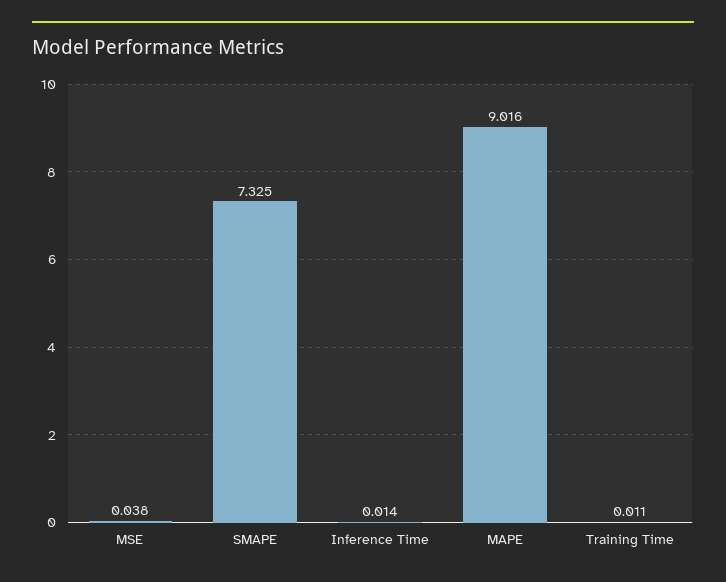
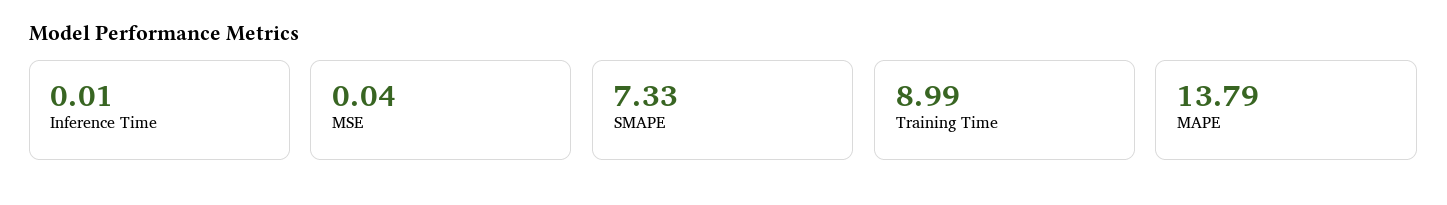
  {
    "MSE": 0.038,
    "SMAPE": 7.325,
    "Inference Time": 0.014,
-   "MAPE": 9.016,
+   "MAPE": 13.79,
-   "Training Time": 0.011
+   "Training Time": 8.99
  }

